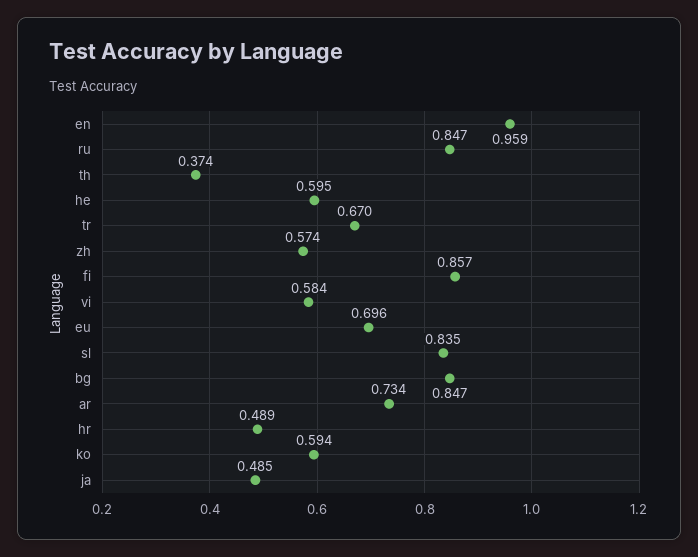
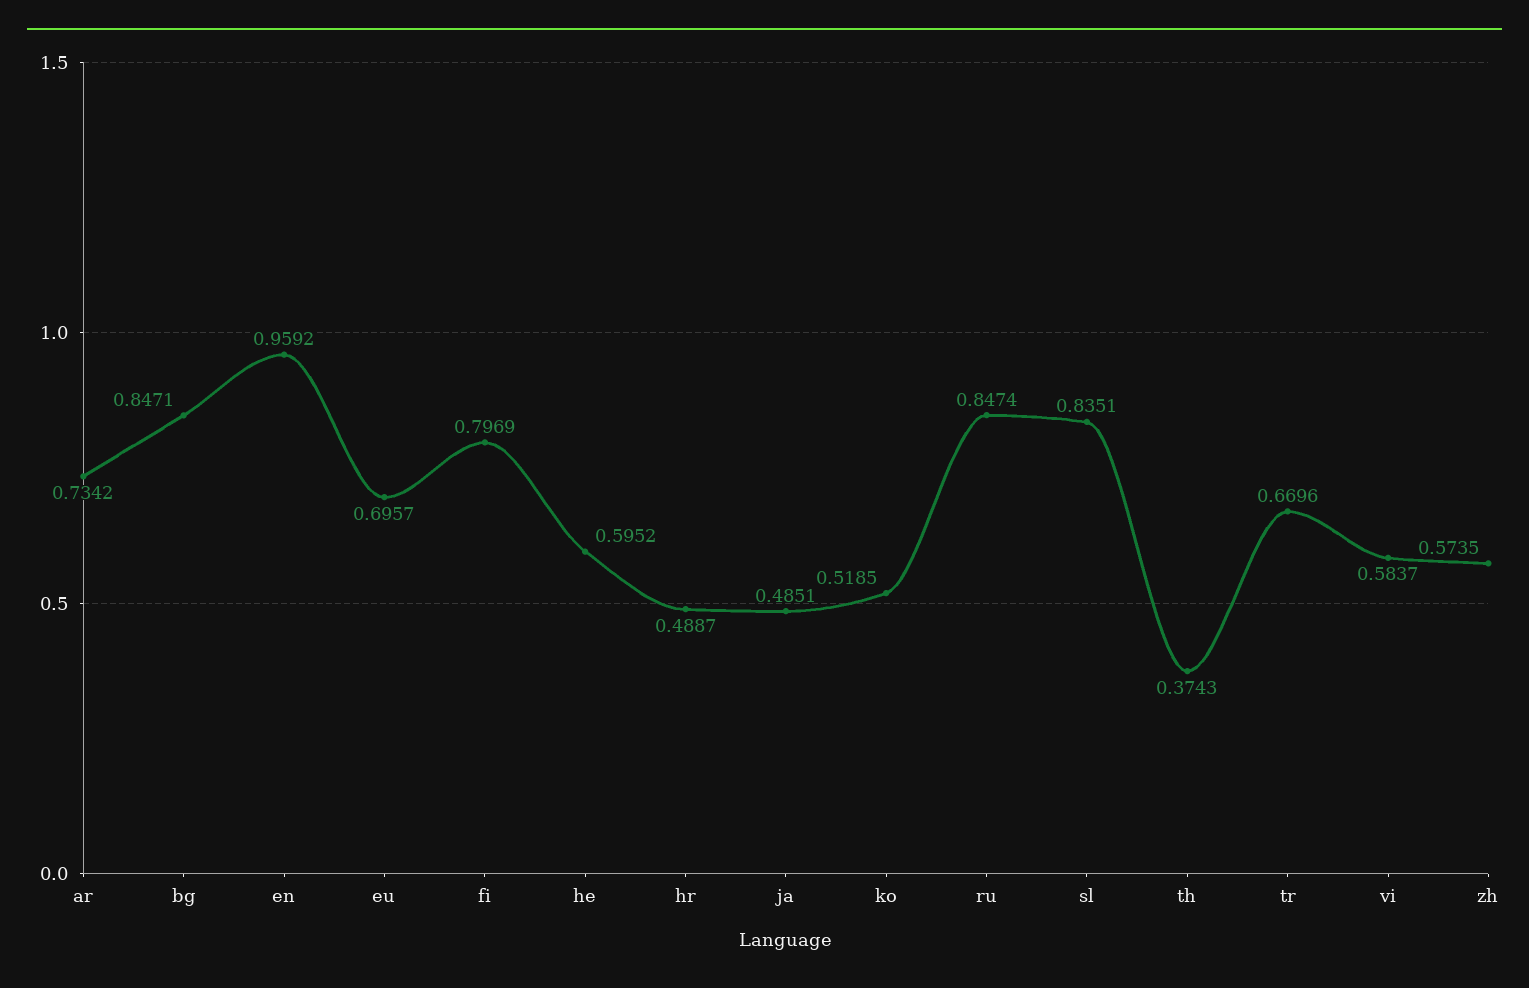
  {
    "en": 0.9592,
    "ru": 0.8474,
    "th": 0.3743,
    "he": 0.5952,
    "tr": 0.6696,
    "zh": 0.5735,
-   "fi": 0.857,
+   "fi": 0.7969,
    "vi": 0.5837,
    "eu": 0.6957,
    "sl": 0.8351,
    "bg": 0.8471,
    "ar": 0.7342,
    "hr": 0.4887,
-   "ko": 0.594,
+   "ko": 0.5185,
    "ja": 0.4851
  }

